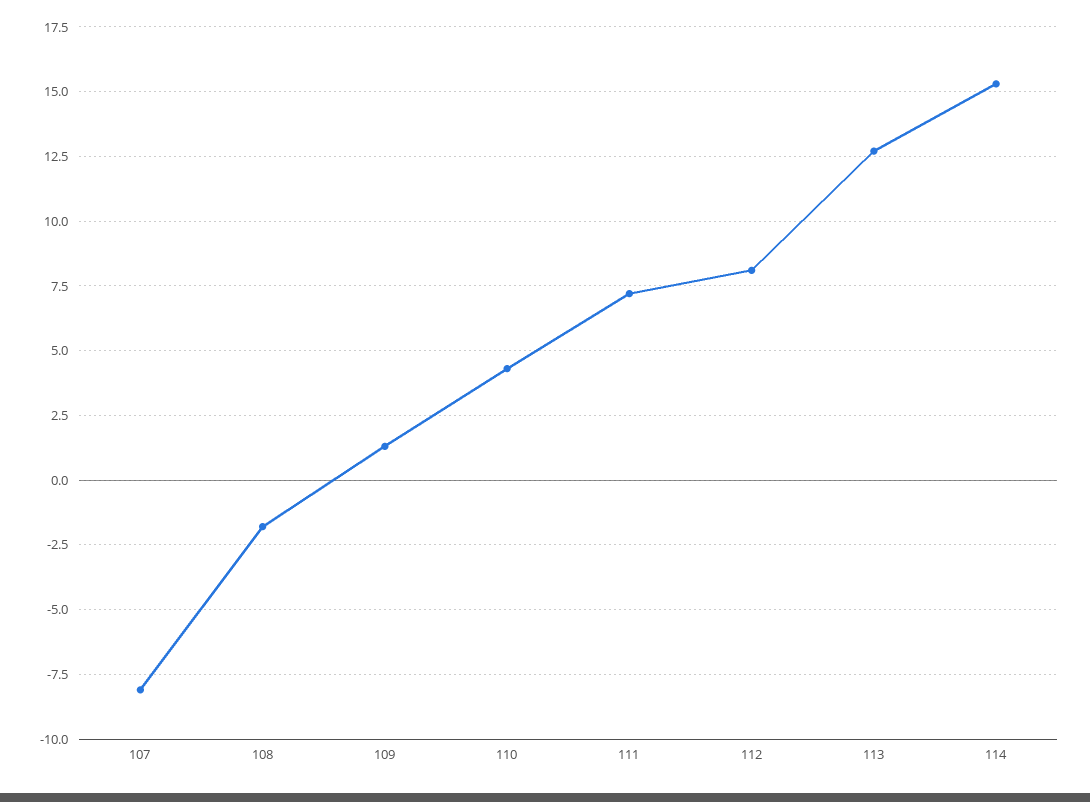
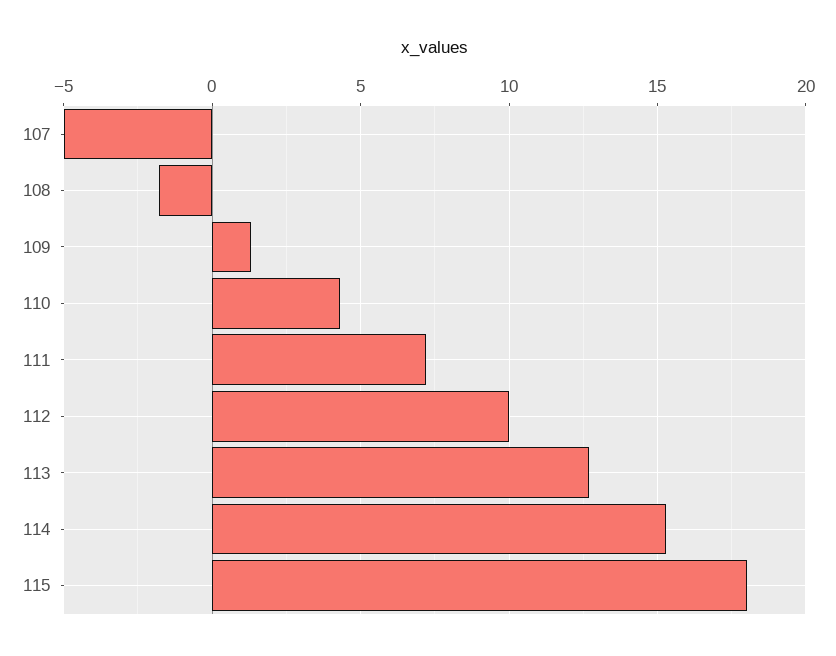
  {
-   "107": -8,
+   "107": -5,
    "108": -2,
    "109": 1.5,
    "110": 4.5,
    "111": 7,
-   "112": 8,
+   "112": 10,
    "113": 12.5,
-   "114": 15.5
+   "114": 15.5,
+   "115": 18
  }

